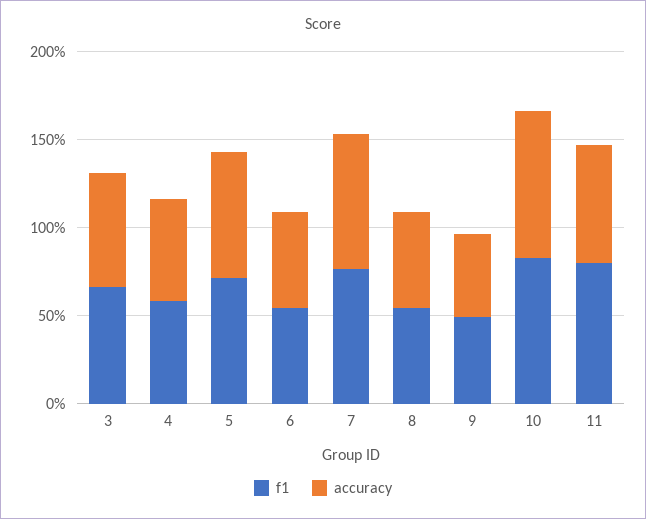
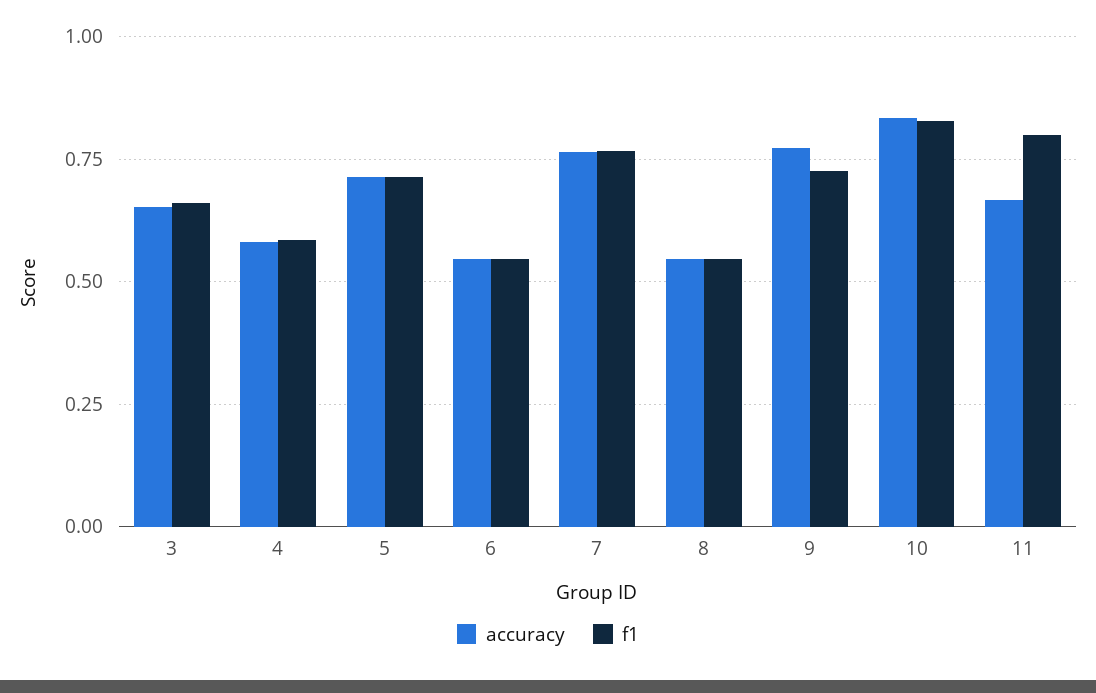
  {
    "f1": {
      "3": 0.65,
      "4": 0.575,
      "5": 0.725,
      "6": 0.55,
      "7": 0.775,
      "8": 0.55,
-     "9": 0.5,
+     "9": 0.725,
      "10": 0.825,
      "11": 0.8
    },
    "accuracy": {
      "3": 0.65,
      "4": 0.575,
      "5": 0.725,
      "6": 0.55,
      "7": 0.775,
      "8": 0.55,
-     "9": 0.5,
+     "9": 0.775,
      "10": 0.825,
      "11": 0.675
    }
  }

